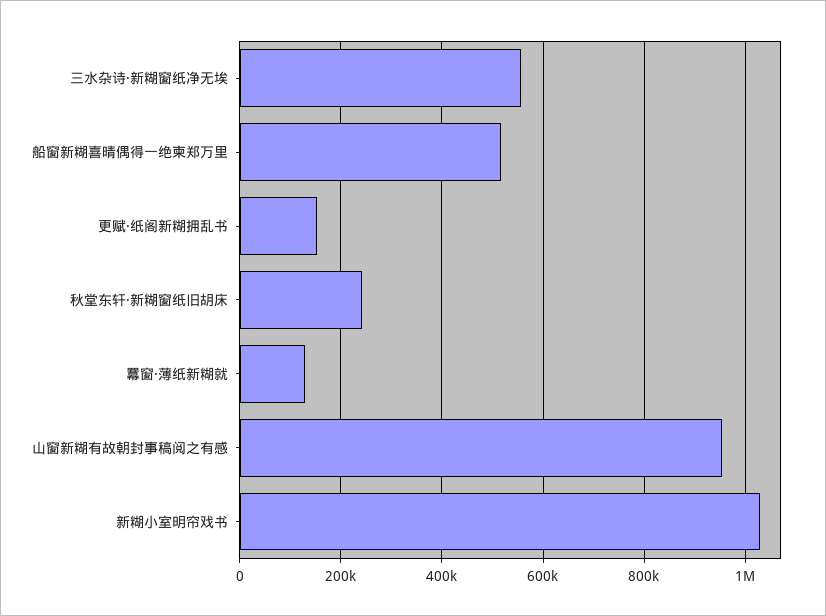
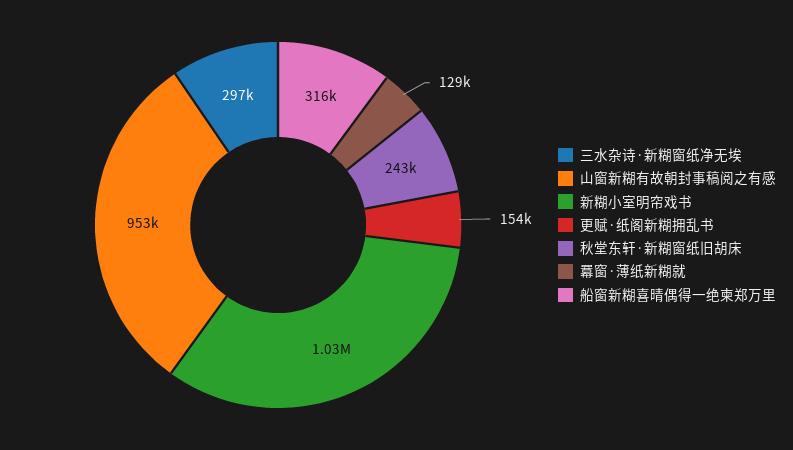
  {
-   "三水杂诗·新糊窗纸净无埃": 560000,
+   "三水杂诗·新糊窗纸净无埃": 297000,
-   "船窗新糊喜晴偶得一绝柬郑万里": 520000,
+   "船窗新糊喜晴偶得一绝柬郑万里": 316000,
    "更赋·纸阁新糊拥乱书": 154000,
    "秋堂东轩·新糊窗纸旧胡床": 243000,
    "羃窗·薄纸新糊就": 129000,
    "山窗新糊有故朝封事稿阅之有感": 953000,
    "新糊小室明帘戏书": 1030000
  }

